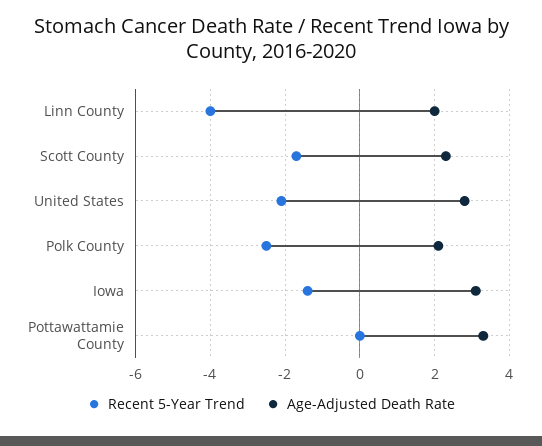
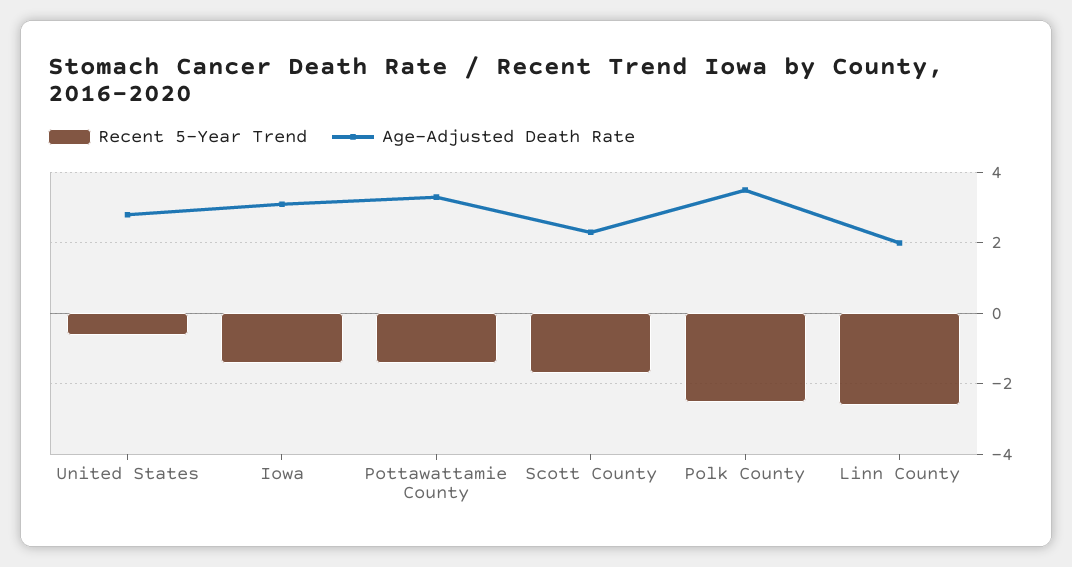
  {
    "Recent 5-Year Trend": {
-     "Linn County": -4,
+     "Linn County": -2.5,
      "Scott County": -1.5,
-     "United States": -2,
+     "United States": -0.5,
      "Polk County": -2.5,
      "Iowa": -1.5,
-     "Pottawattamie County": 0
+     "Pottawattamie County": -1.5
    },
    "Age-Adjusted Death Rate": {
      "Linn County": 2,
      "Scott County": 2.5,
      "United States": 3,
-     "Polk County": 2,
+     "Polk County": 3.5,
      "Iowa": 3,
      "Pottawattamie County": 3.5
    }
  }

